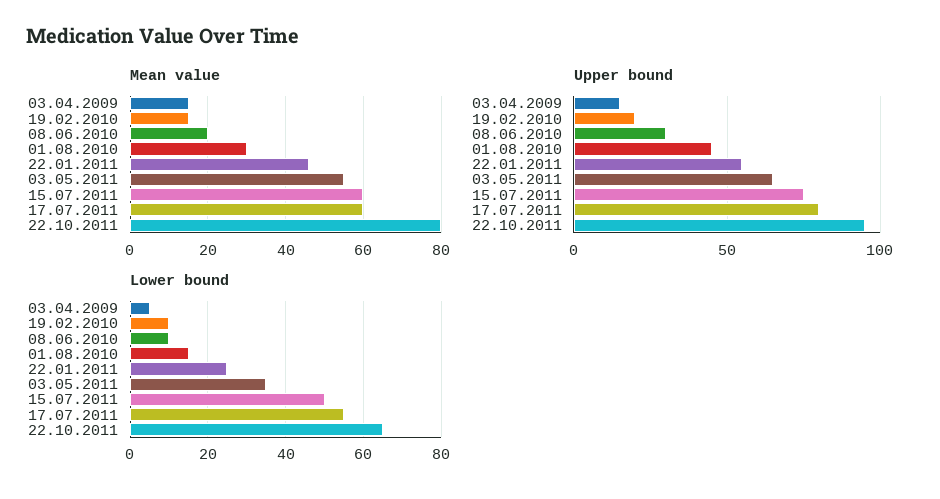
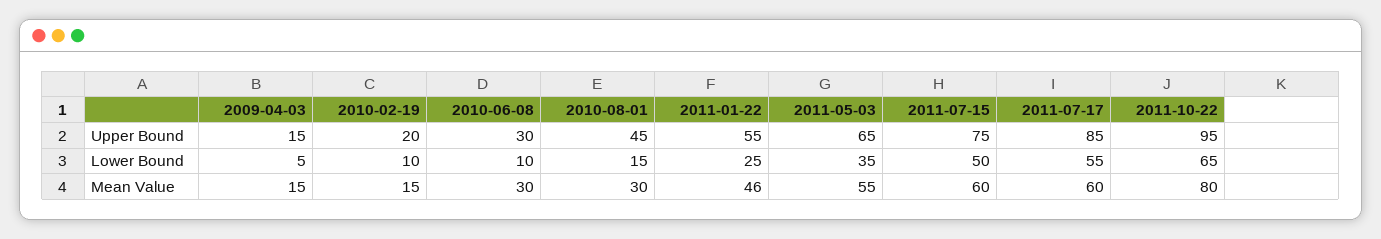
  {
    "Mean value": {
      "03.04.2009": 15,
      "19.02.2010": 15,
-     "08.06.2010": 20,
+     "08.06.2010": 30,
      "01.08.2010": 30,
      "22.01.2011": 46,
      "03.05.2011": 55,
      "15.07.2011": 60,
      "17.07.2011": 60,
      "22.10.2011": 80
    },
    "Upper bound": {
      "03.04.2009": 15,
      "19.02.2010": 20,
      "08.06.2010": 30,
      "01.08.2010": 45,
      "22.01.2011": 55,
      "03.05.2011": 65,
      "15.07.2011": 75,
-     "17.07.2011": 80,
+     "17.07.2011": 85,
      "22.10.2011": 95
    },
    "Lower bound": {
      "03.04.2009": 5,
      "19.02.2010": 10,
      "08.06.2010": 10,
      "01.08.2010": 15,
      "22.01.2011": 25,
      "03.05.2011": 35,
      "15.07.2011": 50,
      "17.07.2011": 55,
      "22.10.2011": 65
    }
  }

